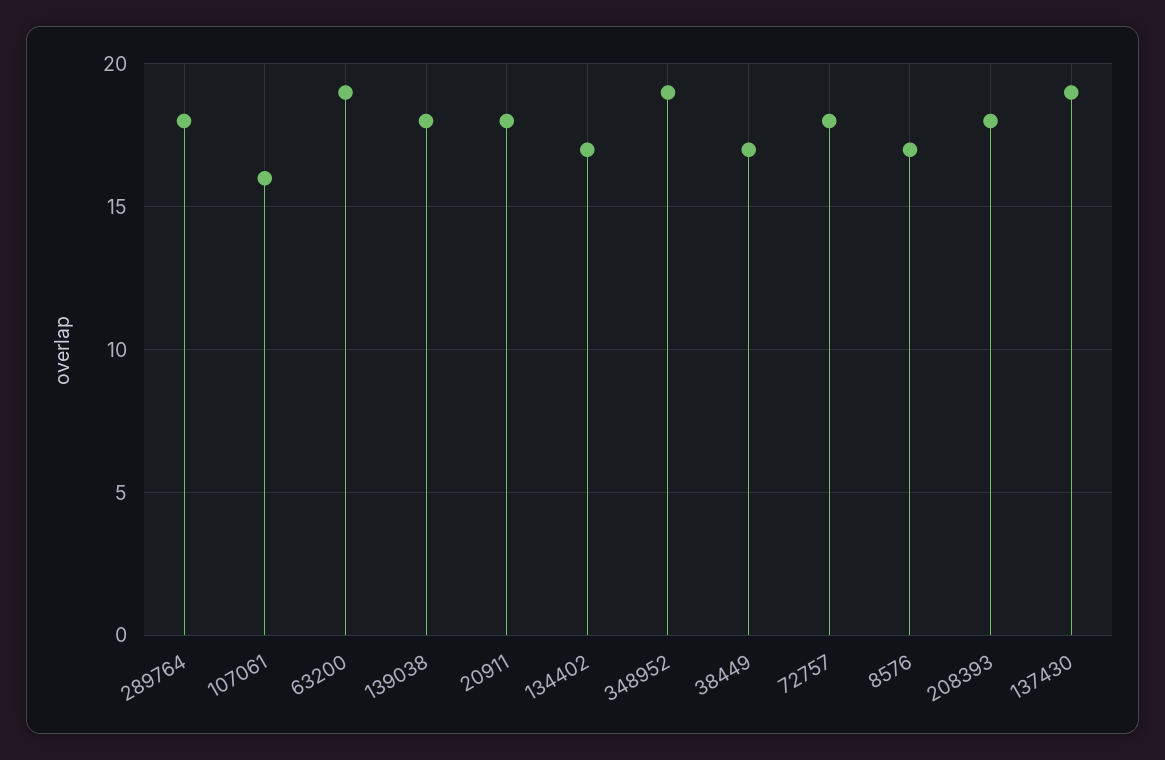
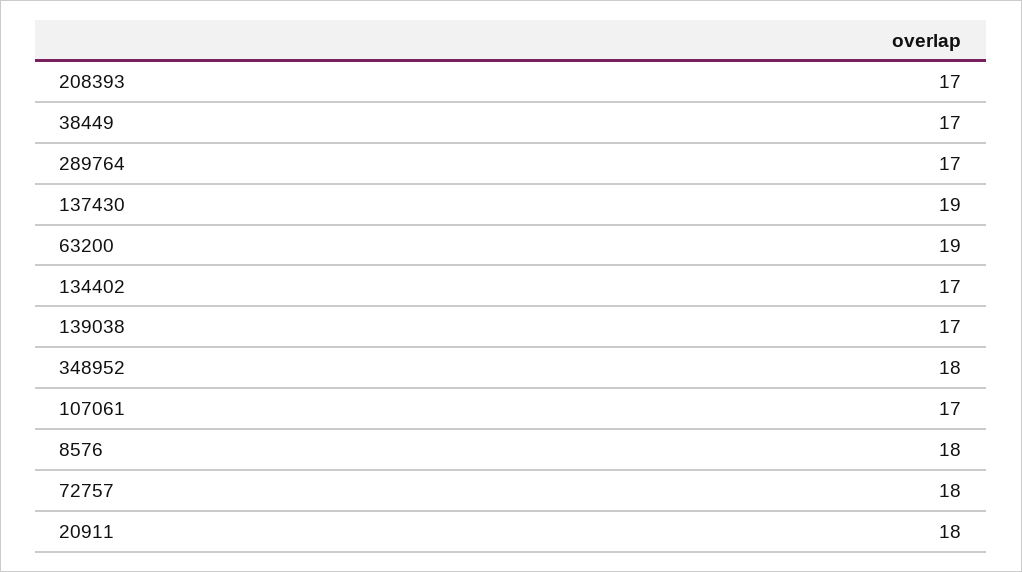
  {
-   "289764": 18,
+   "289764": 17,
-   "107061": 16,
+   "107061": 17,
    "63200": 19,
-   "139038": 18,
+   "139038": 17,
    "20911": 18,
    "134402": 17,
-   "348952": 19,
+   "348952": 18,
    "38449": 17,
    "72757": 18,
-   "8576": 17,
+   "8576": 18,
-   "208393": 18,
+   "208393": 17,
    "137430": 19
  }

